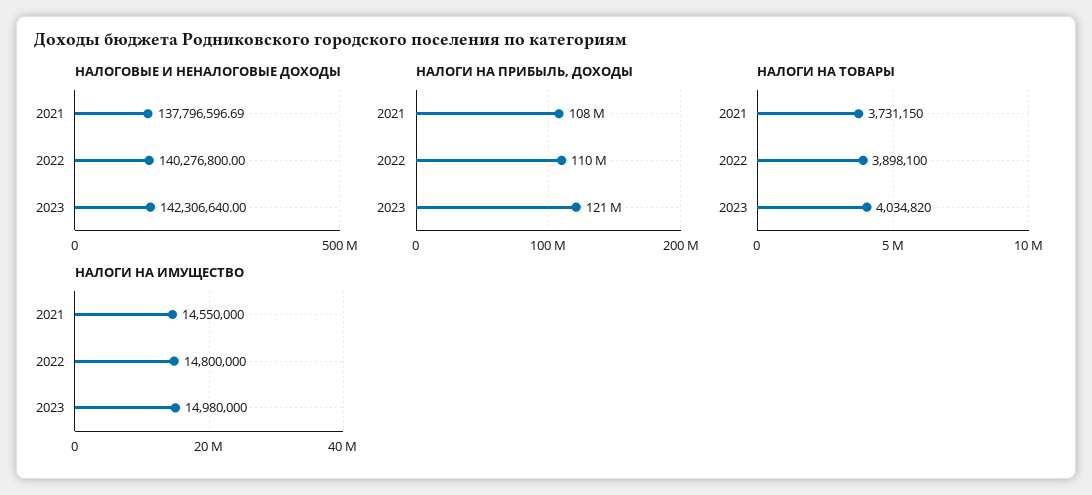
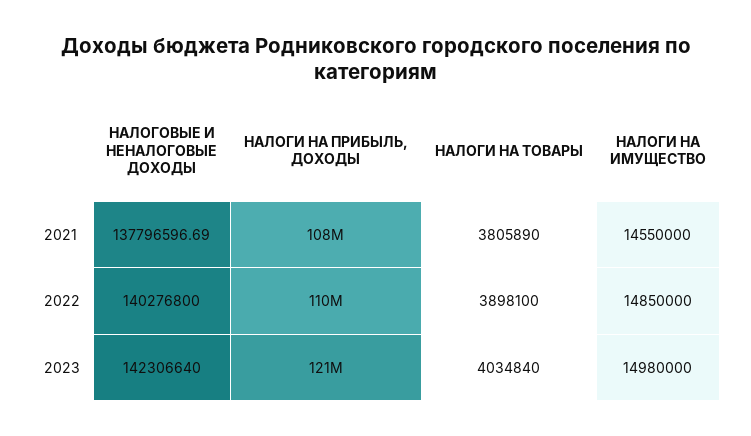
  {
    "НАЛОГОВЫЕ И НЕНАЛОГОВЫЕ ДОХОДЫ": {
      "2021": 137796596.69,
      "2022": 140276800,
      "2023": 142306640
    },
    "НАЛОГИ НА ПРИБЫЛЬ, ДОХОДЫ": {
      "2021": 108000000,
      "2022": 110000000,
      "2023": 121000000
    },
    "НАЛОГИ НА ТОВАРЫ": {
-     "2021": 3731150,
+     "2021": 3805890,
      "2022": 3898100,
-     "2023": 4034820
+     "2023": 4034840
    },
    "НАЛОГИ НА ИМУЩЕСТВО": {
      "2021": 14550000,
-     "2022": 14800000,
+     "2022": 14850000,
      "2023": 14980000
    }
  }

